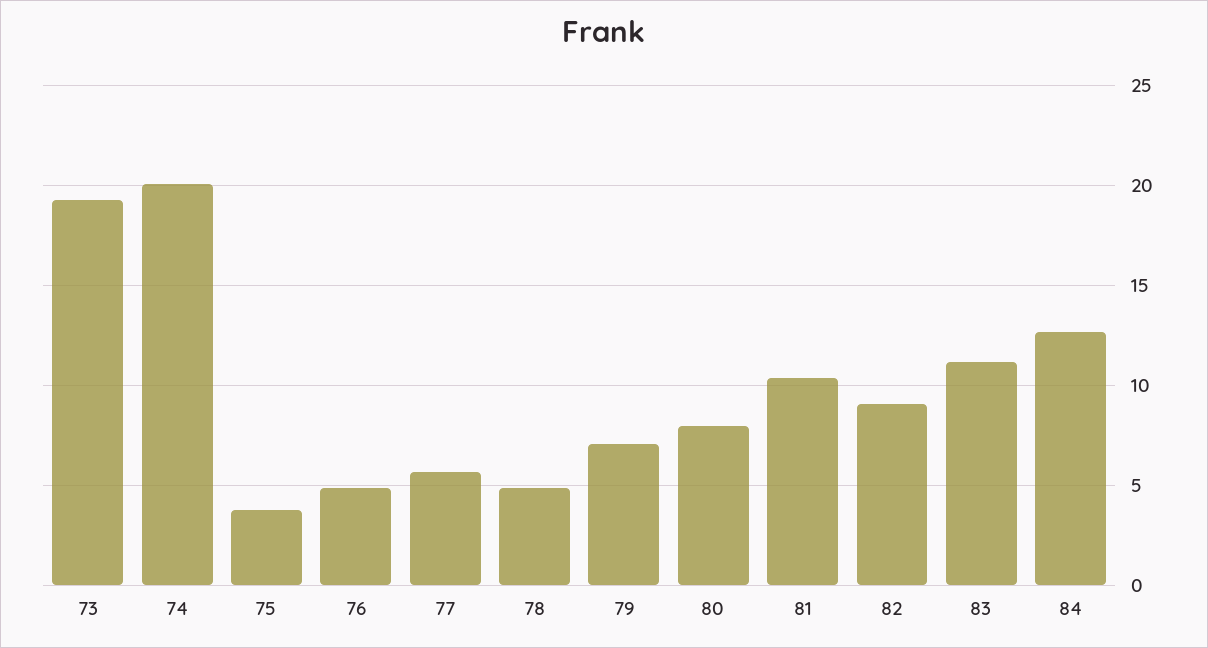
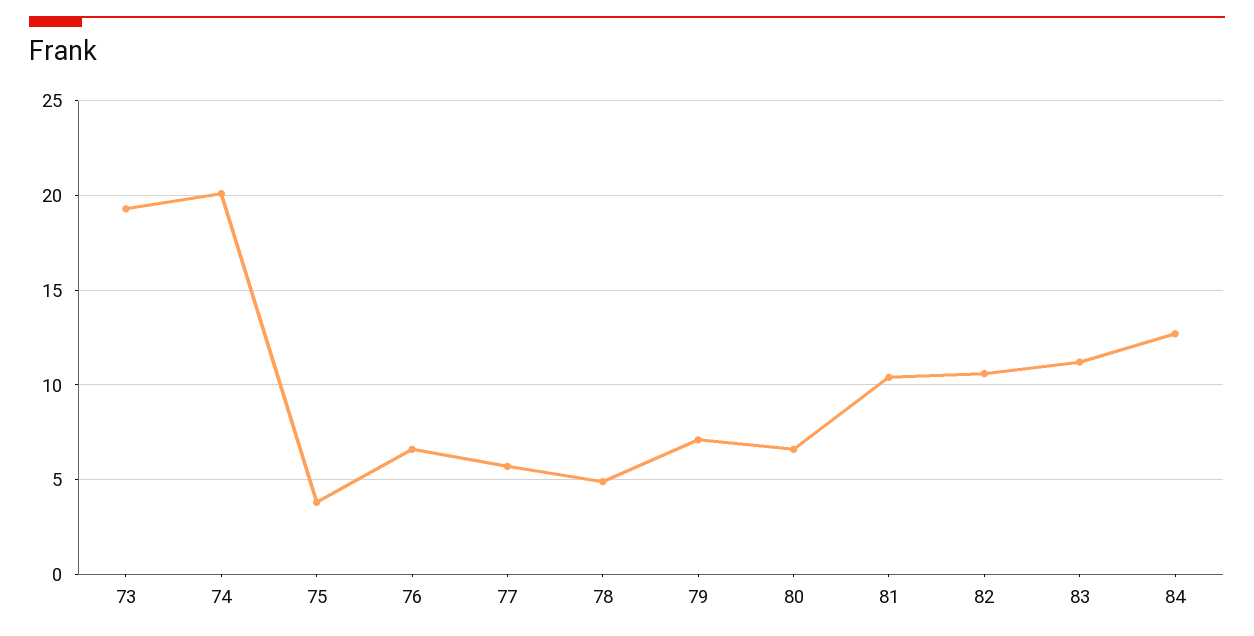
  {
    "73": 19.5,
    "74": 20,
    "75": 4,
-   "76": 5,
+   "76": 6.5,
    "77": 5.5,
    "78": 5,
    "79": 7,
-   "80": 8,
+   "80": 6.5,
    "81": 10.5,
-   "82": 9,
+   "82": 10.5,
    "83": 11,
    "84": 12.5
  }

